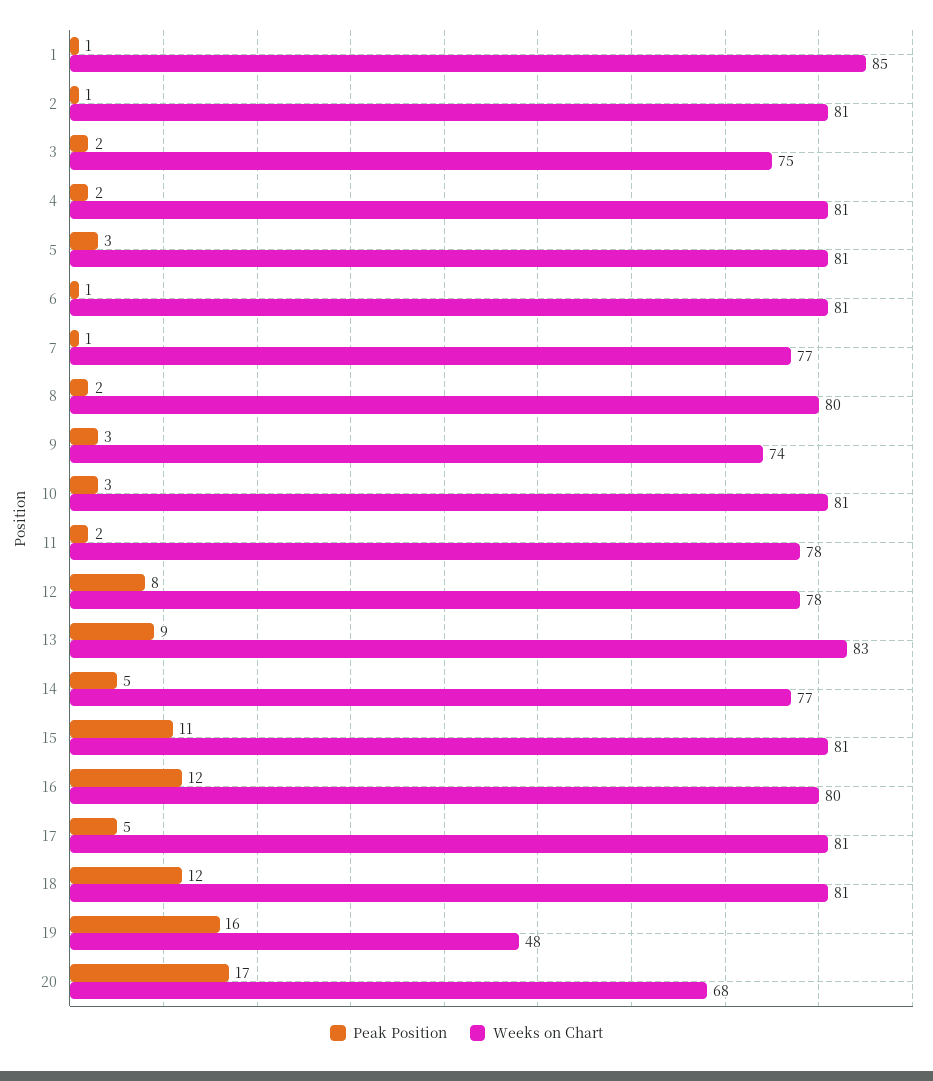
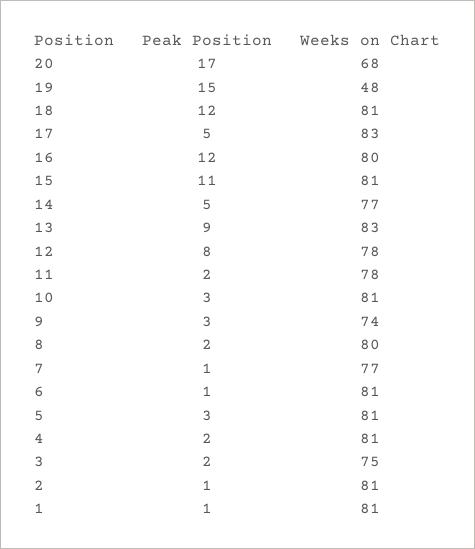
  {
    "Peak Position": {
      "1": 1,
      "2": 1,
      "3": 2,
      "4": 2,
      "5": 3,
      "6": 1,
      "7": 1,
      "8": 2,
      "9": 3,
      "10": 3,
      "11": 2,
      "12": 8,
      "13": 9,
      "14": 5,
      "15": 11,
      "16": 12,
      "17": 5,
      "18": 12,
-     "19": 16,
+     "19": 15,
      "20": 17
    },
    "Weeks on Chart": {
-     "1": 85,
+     "1": 81,
      "2": 81,
      "3": 75,
      "4": 81,
      "5": 81,
      "6": 81,
      "7": 77,
      "8": 80,
      "9": 74,
      "10": 81,
      "11": 78,
      "12": 78,
      "13": 83,
      "14": 77,
      "15": 81,
      "16": 80,
-     "17": 81,
+     "17": 83,
      "18": 81,
      "19": 48,
      "20": 68
    }
  }

